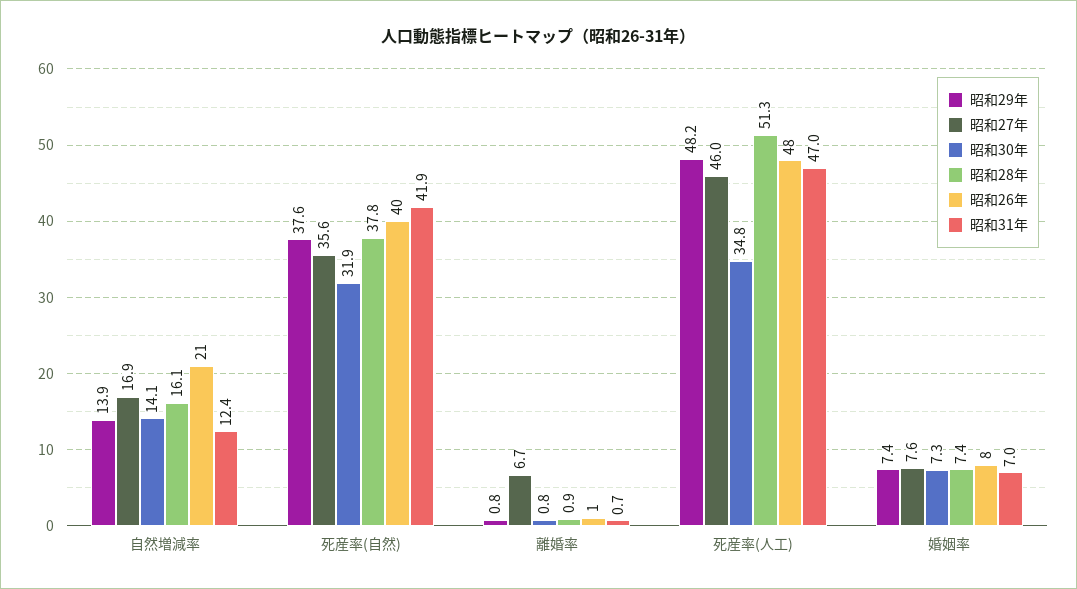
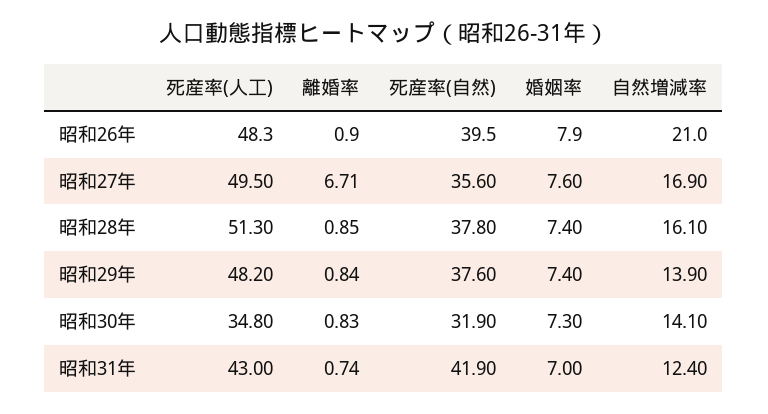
  {
    "昭和29年": {
      "自然増減率": 13.9,
      "死産率(自然)": 37.6,
      "離婚率": 0.84,
      "死産率(人工)": 48.2,
      "婚姻率": 7.4
    },
    "昭和27年": {
      "自然増減率": 16.9,
      "死産率(自然)": 35.6,
      "離婚率": 6.71,
-     "死産率(人工)": 46,
+     "死産率(人工)": 49.5,
      "婚姻率": 7.6
    },
    "昭和30年": {
      "自然増減率": 14.1,
      "死産率(自然)": 31.9,
      "離婚率": 0.83,
      "死産率(人工)": 34.8,
      "婚姻率": 7.3
    },
    "昭和28年": {
      "自然増減率": 16.1,
      "死産率(自然)": 37.8,
      "離婚率": 0.85,
      "死産率(人工)": 51.3,
      "婚姻率": 7.4
    },
    "昭和26年": {
      "自然増減率": 21,
      "死産率(自然)": 39.5,
      "離婚率": 0.9,
      "死産率(人工)": 48.3,
      "婚姻率": 7.9
    },
    "昭和31年": {
      "自然増減率": 12.4,
      "死産率(自然)": 41.9,
      "離婚率": 0.74,
-     "死産率(人工)": 47,
+     "死産率(人工)": 43,
      "婚姻率": 7
    }
  }

